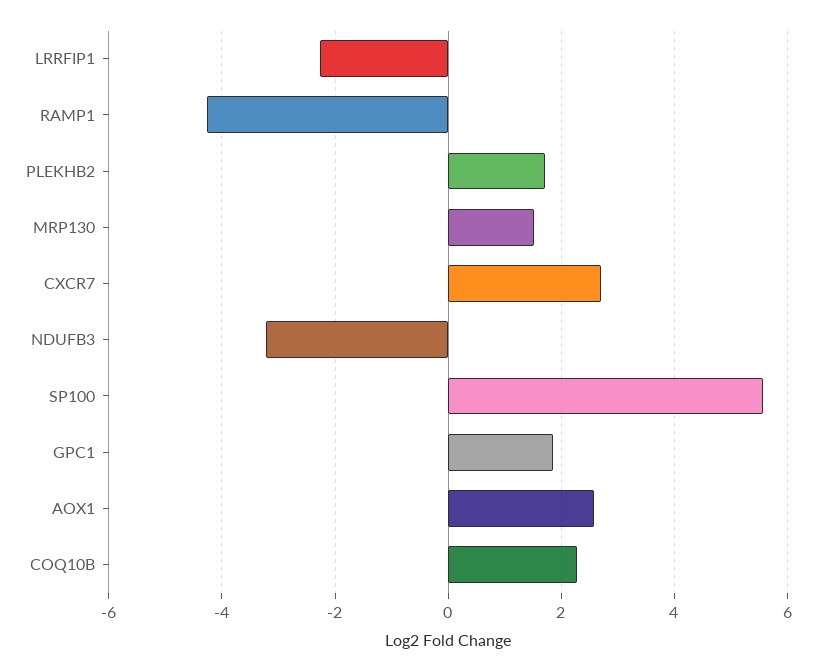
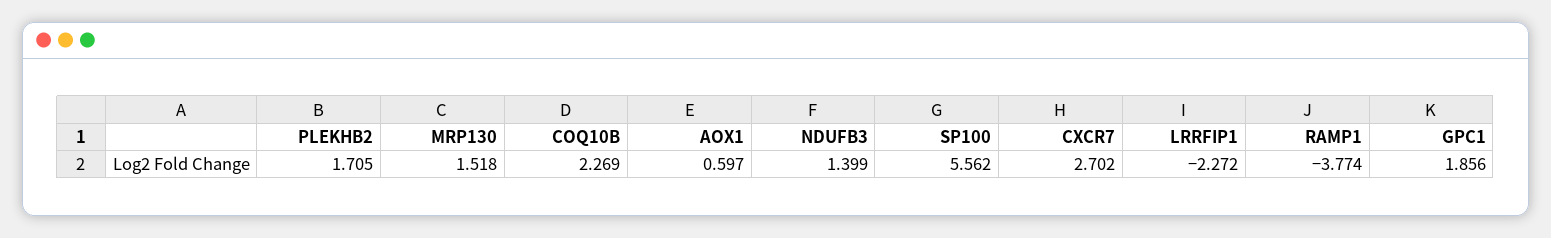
  {
    "LRRFIP1": -2.272,
-   "RAMP1": -4.2,
+   "RAMP1": -3.774,
    "PLEKHB2": 1.705,
    "MRP130": 1.518,
    "CXCR7": 2.702,
-   "NDUFB3": -3.2,
+   "NDUFB3": 1.399,
    "SP100": 5.562,
    "GPC1": 1.856,
-   "AOX1": 2.6,
+   "AOX1": 0.597,
    "COQ10B": 2.269
  }

